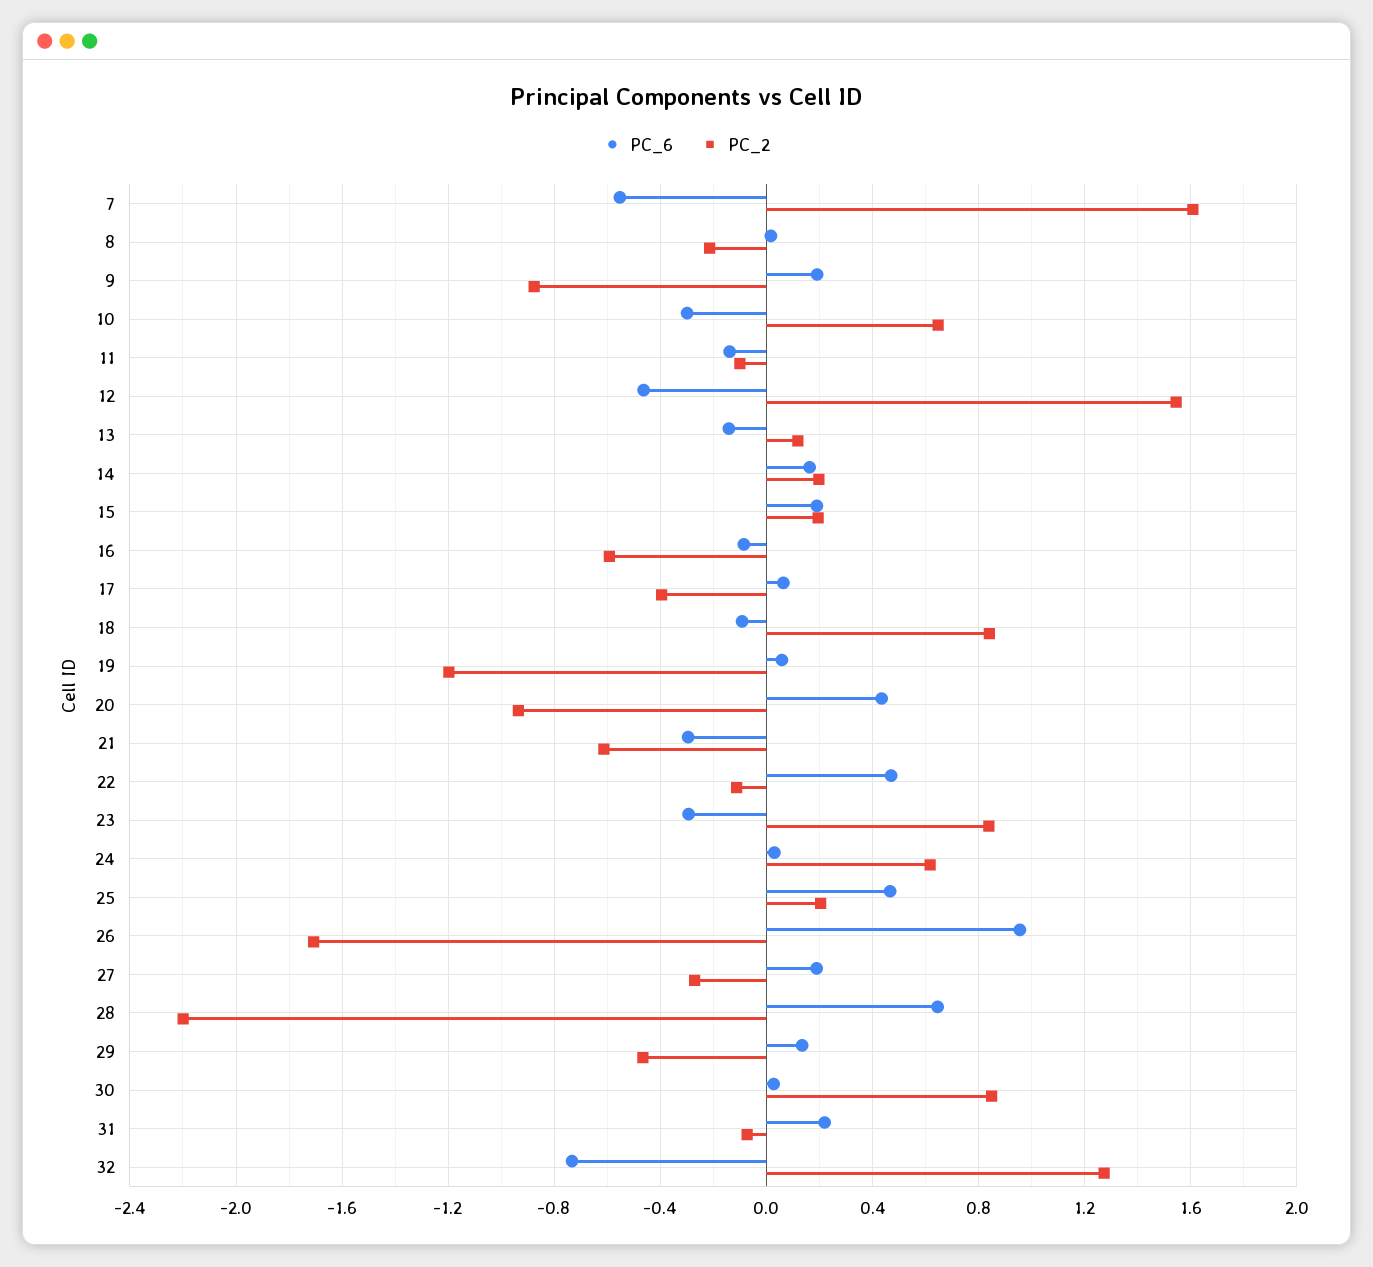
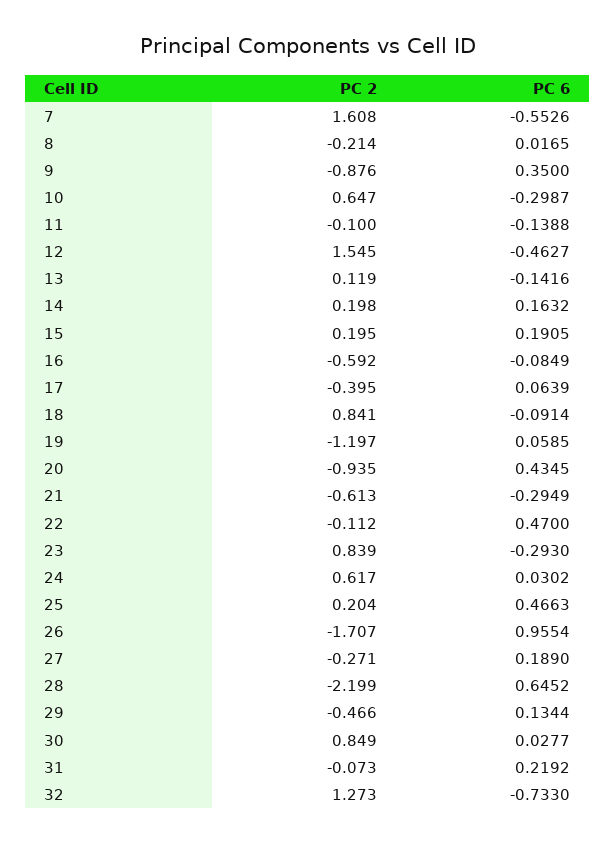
  {
    "PC_6": {
      "7": -0.5526,
      "8": 0.0165,
-     "9": 0.2,
+     "9": 0.35,
      "10": -0.2987,
      "11": -0.1388,
      "12": -0.4627,
      "13": -0.1416,
      "14": 0.1632,
      "15": 0.1905,
      "16": -0.0849,
      "17": 0.0639,
      "18": -0.0914,
      "19": 0.0585,
      "20": 0.4345,
      "21": -0.2949,
      "22": 0.47,
      "23": -0.293,
      "24": 0.0302,
      "25": 0.4663,
      "26": 0.9554,
      "27": 0.189,
      "28": 0.6452,
      "29": 0.1344,
      "30": 0.0277,
      "31": 0.2192,
      "32": -0.733
    },
    "PC_2": {
      "7": 1.608,
      "8": -0.214,
      "9": -0.876,
      "10": 0.647,
      "11": -0.1,
      "12": 1.545,
      "13": 0.119,
      "14": 0.198,
      "15": 0.195,
      "16": -0.592,
      "17": -0.395,
      "18": 0.841,
      "19": -1.197,
      "20": -0.935,
      "21": -0.613,
      "22": -0.112,
      "23": 0.839,
      "24": 0.617,
      "25": 0.204,
      "26": -1.707,
      "27": -0.271,
      "28": -2.199,
      "29": -0.466,
      "30": 0.849,
      "31": -0.073,
      "32": 1.273
    }
  }

